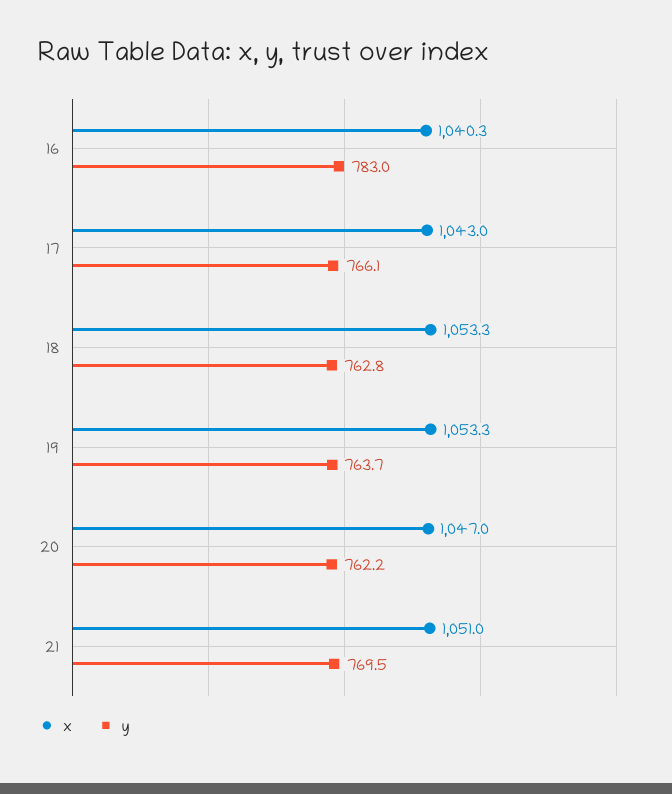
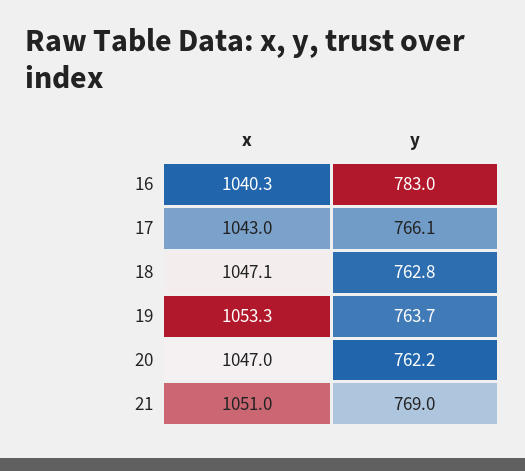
  {
    "x": {
      "16": 1040.3,
      "17": 1043,
-     "18": 1053.3,
+     "18": 1047.1,
      "19": 1053.3,
      "20": 1047,
      "21": 1051
    },
    "y": {
      "16": 783,
      "17": 766.1,
      "18": 762.8,
      "19": 763.7,
      "20": 762.2,
-     "21": 769.5
+     "21": 769
    }
  }

